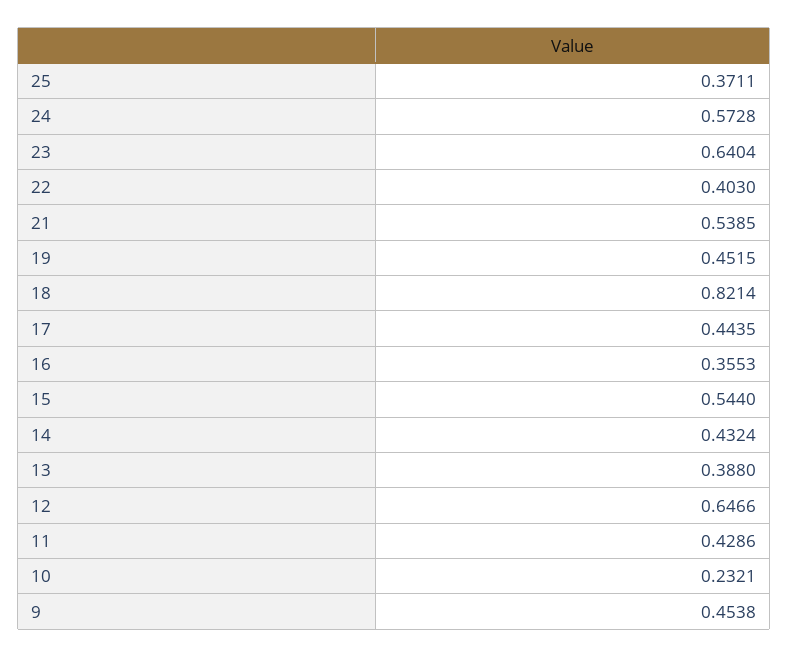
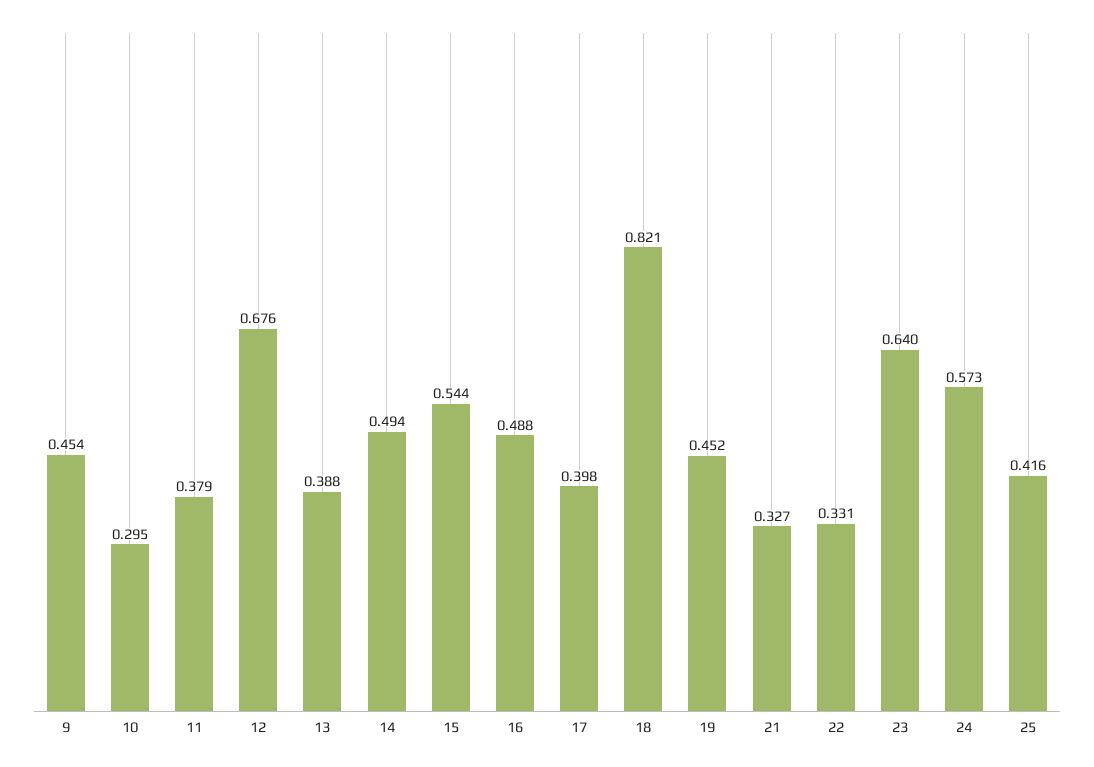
  {
-   "25": 0.3711,
+   "25": 0.416,
    "24": 0.5728,
    "23": 0.6404,
-   "22": 0.403,
+   "22": 0.331,
-   "21": 0.5385,
+   "21": 0.327,
    "19": 0.4515,
    "18": 0.8214,
-   "17": 0.4435,
+   "17": 0.398,
-   "16": 0.3553,
+   "16": 0.488,
    "15": 0.544,
-   "14": 0.4324,
+   "14": 0.494,
    "13": 0.388,
-   "12": 0.6466,
+   "12": 0.676,
-   "11": 0.4286,
+   "11": 0.379,
-   "10": 0.2321,
+   "10": 0.295,
    "9": 0.4538
  }

